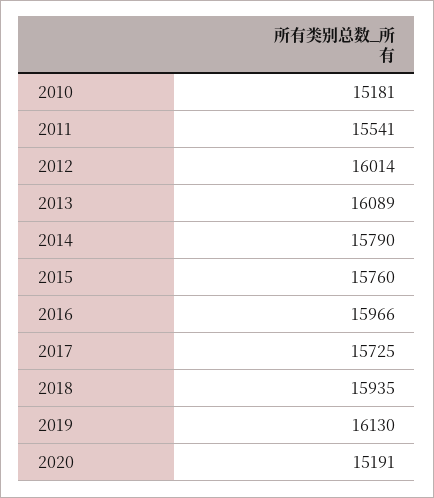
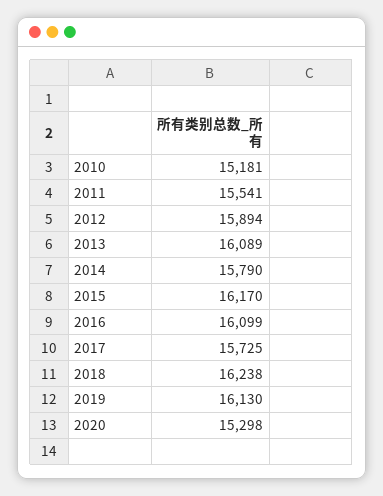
  {
    "2010": 15181,
    "2011": 15541,
-   "2012": 16014,
+   "2012": 15894,
    "2013": 16089,
    "2014": 15790,
-   "2015": 15760,
+   "2015": 16170,
-   "2016": 15966,
+   "2016": 16099,
    "2017": 15725,
-   "2018": 15935,
+   "2018": 16238,
    "2019": 16130,
-   "2020": 15191
+   "2020": 15298
  }

